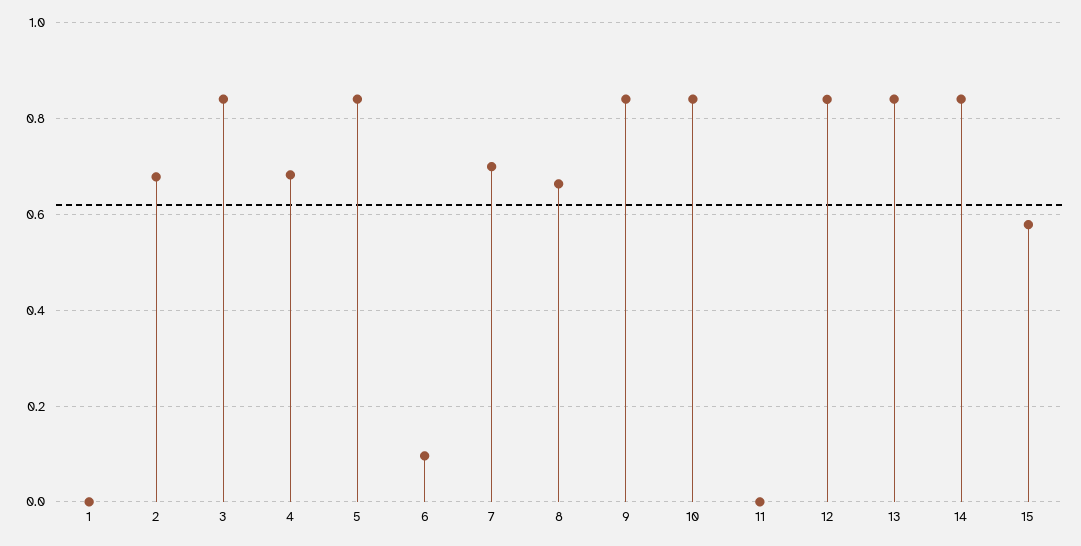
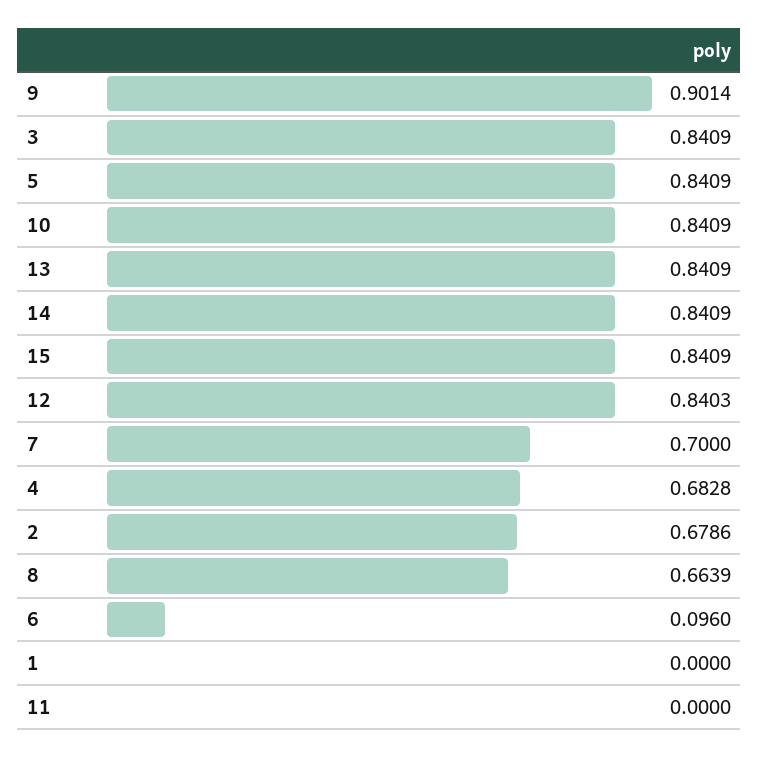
  {
    "1": 0,
    "2": 0.6786,
    "3": 0.8409,
    "4": 0.6828,
    "5": 0.8409,
    "6": 0.096,
    "7": 0.7,
    "8": 0.6639,
-   "9": 0.84,
+   "9": 0.9014,
    "10": 0.8409,
    "11": 0,
    "12": 0.8403,
    "13": 0.8409,
    "14": 0.8409,
-   "15": 0.58
+   "15": 0.8409
  }

